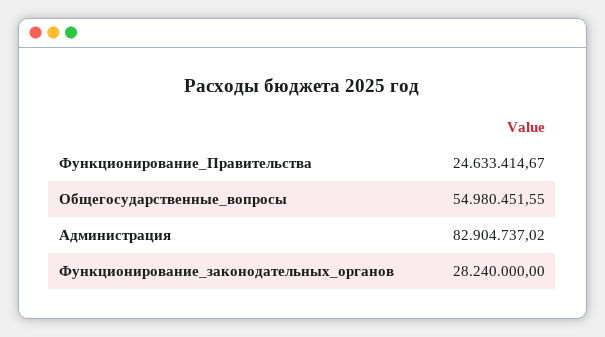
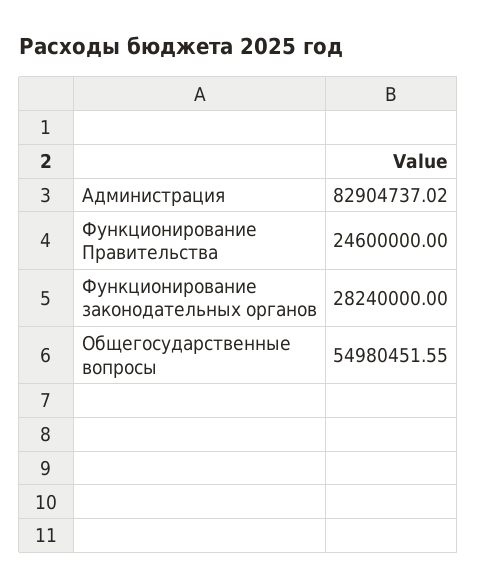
  {
-   "Функционирование_Правительства": 24633414.67,
+   "Функционирование_Правительства": 24600000,
    "Общегосударственные_вопросы": 54980451.55,
    "Администрация": 82904737.02,
    "Функционирование_законодательных_органов": 28240000
  }

